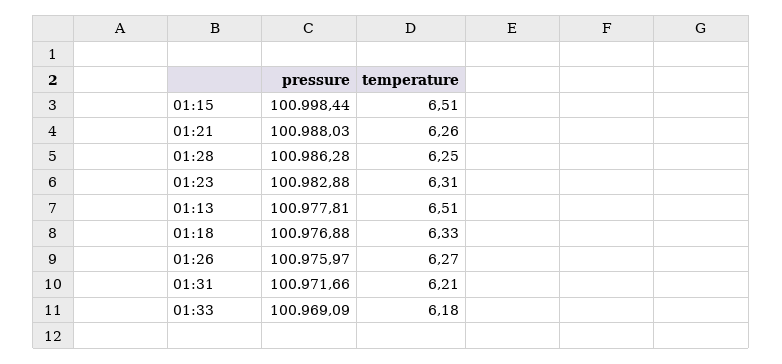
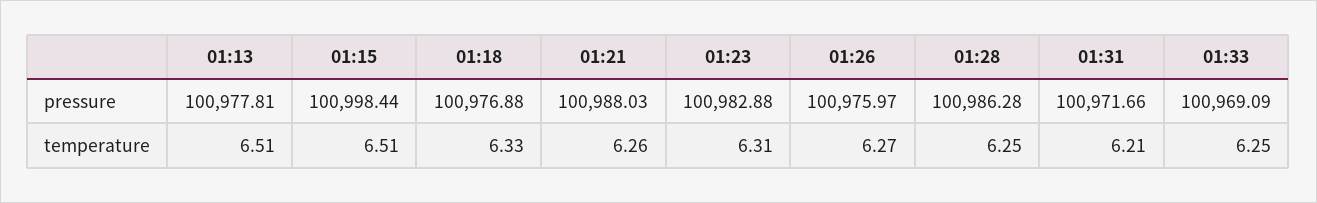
  {
    "pressure": {
      "01:15": 100998.44,
      "01:21": 100988.03,
      "01:28": 100986.28,
      "01:23": 100982.88,
      "01:13": 100977.81,
      "01:18": 100976.88,
      "01:26": 100975.97,
      "01:31": 100971.66,
      "01:33": 100969.09
    },
    "temperature": {
      "01:15": 6.51,
      "01:21": 6.26,
      "01:28": 6.25,
      "01:23": 6.31,
      "01:13": 6.51,
      "01:18": 6.33,
      "01:26": 6.27,
      "01:31": 6.21,
-     "01:33": 6.18
+     "01:33": 6.25
    }
  }

